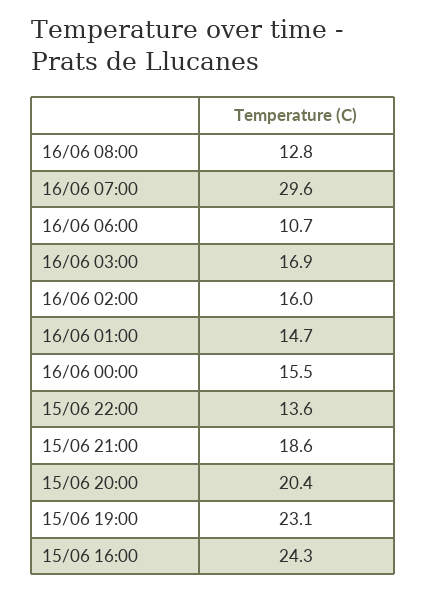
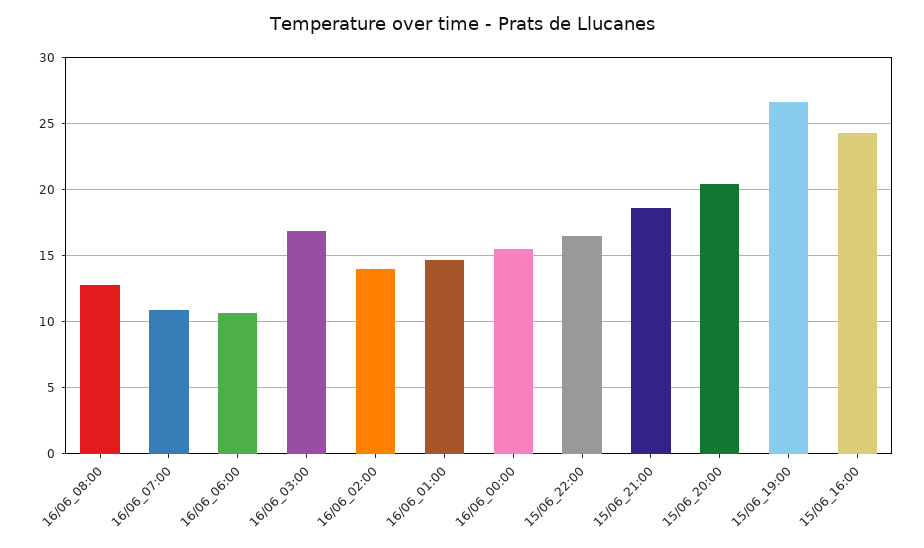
  {
    "16/06 08:00": 12.8,
-   "16/06 07:00": 29.6,
+   "16/06 07:00": 11,
    "16/06 06:00": 10.7,
    "16/06 03:00": 16.9,
-   "16/06 02:00": 16,
+   "16/06 02:00": 14,
    "16/06 01:00": 14.7,
    "16/06 00:00": 15.5,
-   "15/06 22:00": 13.6,
+   "15/06 22:00": 16.5,
    "15/06 21:00": 18.6,
    "15/06 20:00": 20.4,
-   "15/06 19:00": 23.1,
+   "15/06 19:00": 26.5,
    "15/06 16:00": 24.3
  }

